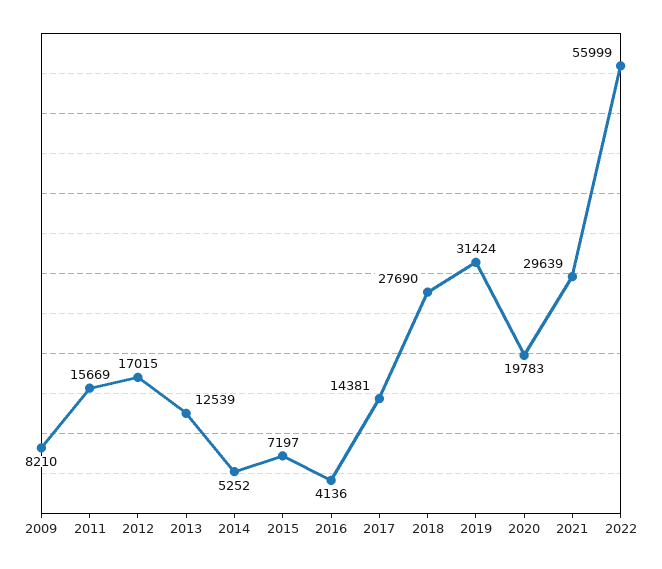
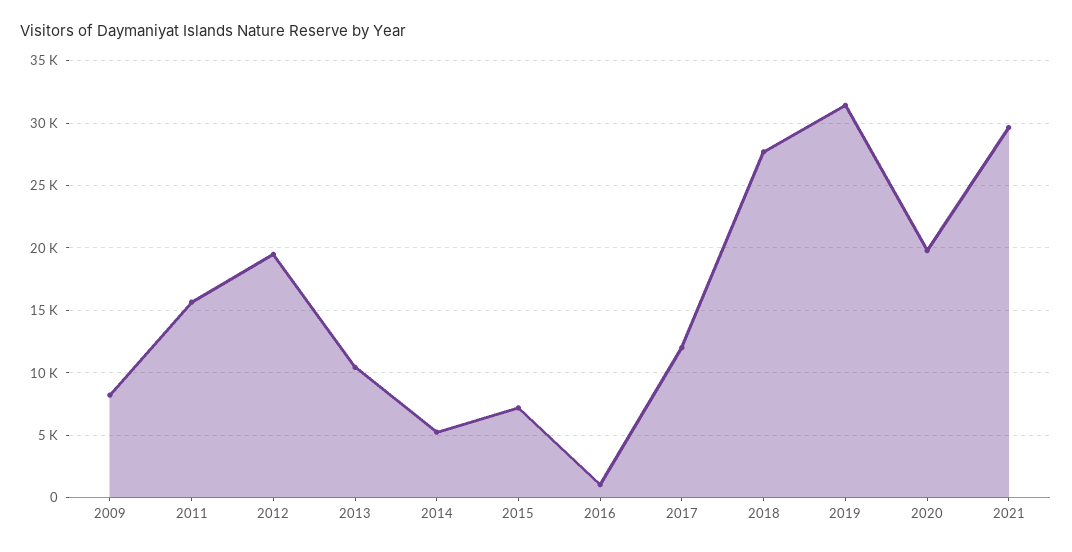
  {
    "2009": 8210,
    "2011": 15669,
-   "2012": 17015,
+   "2012": 19500,
-   "2013": 12539,
+   "2013": 10500,
    "2014": 5252,
    "2015": 7197,
-   "2016": 4136,
+   "2016": 1000,
-   "2017": 14381,
+   "2017": 12000,
    "2018": 27690,
    "2019": 31424,
    "2020": 19783,
-   "2021": 29639,
+   "2021": 29639
-   "2022": 55999
  }

